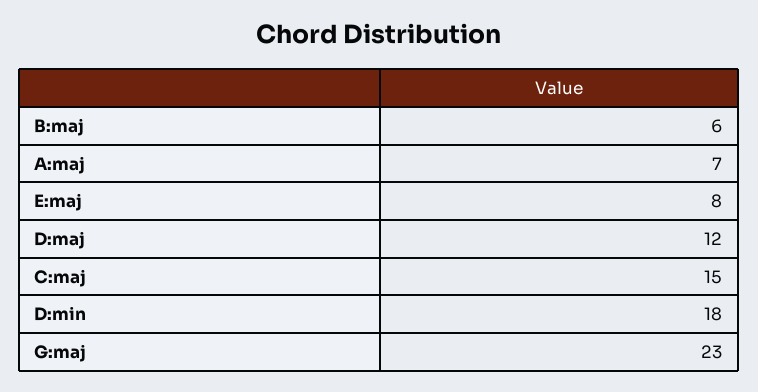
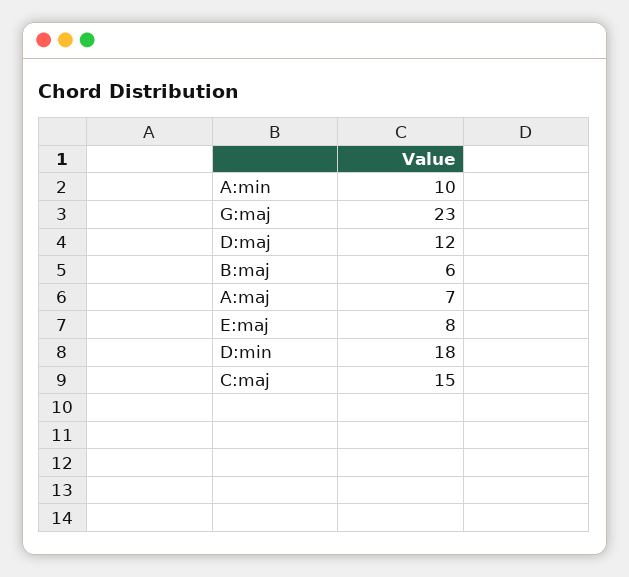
  {
    "B:maj": 6,
    "A:maj": 7,
    "E:maj": 8,
    "D:maj": 12,
    "C:maj": 15,
    "D:min": 18,
-   "G:maj": 23
+   "G:maj": 23,
+   "A:min": 10
  }

